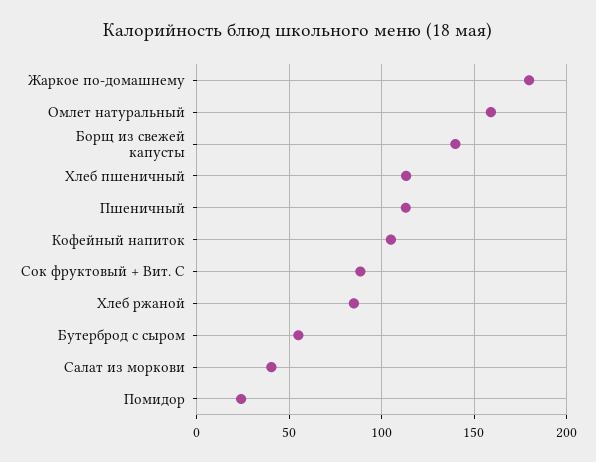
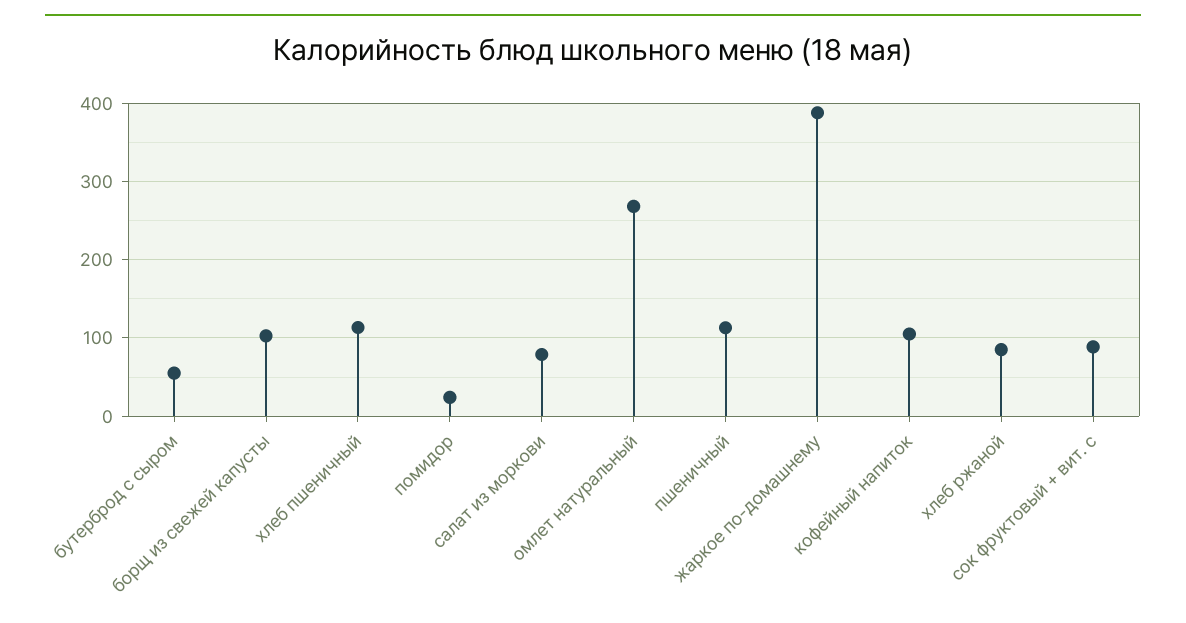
  {
-   "Жаркое по-домашнему": 180,
+   "Жаркое по-домашнему": 390,
-   "Омлет натуральный": 160,
+   "Омлет натуральный": 270,
-   "Борщ из свежей капусты": 140,
+   "Борщ из свежей капусты": 100,
    "Хлеб пшеничный": 115,
    "Пшеничный": 115,
    "Кофейный напиток": 105,
    "Сок фруктовый + Вит. С": 90,
    "Хлеб ржаной": 85,
    "Бутерброд с сыром": 55,
-   "Салат из моркови": 40,
+   "Салат из моркови": 80,
    "Помидор": 25
  }

